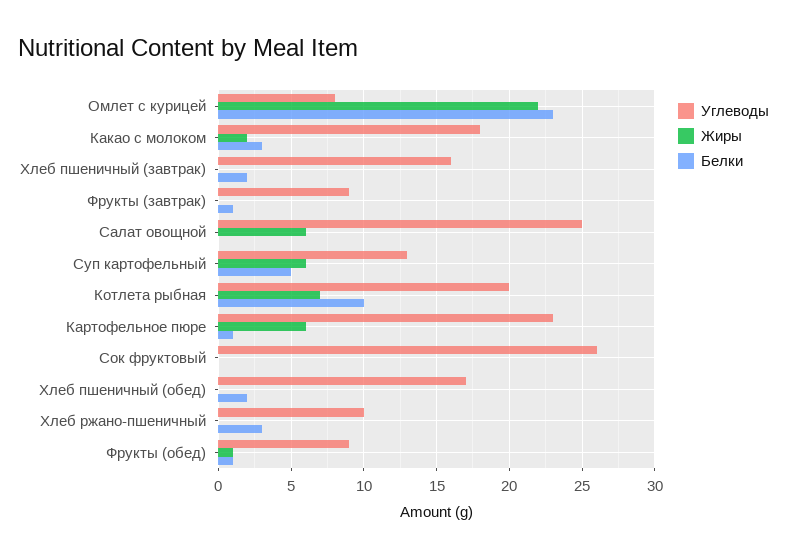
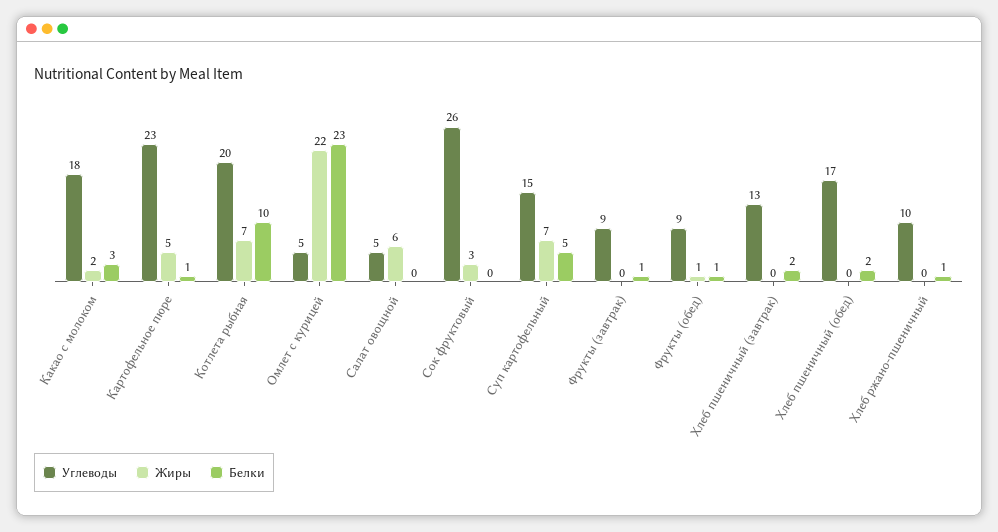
  {
    "Углеводы": {
-     "Омлет с курицей": 8,
+     "Омлет с курицей": 5,
      "Какао с молоком": 18,
-     "Хлеб пшеничный (завтрак)": 16,
+     "Хлеб пшеничный (завтрак)": 13,
      "Фрукты (завтрак)": 9,
-     "Салат овощной": 25,
+     "Салат овощной": 5,
-     "Суп картофельный": 13,
+     "Суп картофельный": 15,
      "Котлета рыбная": 20,
      "Картофельное пюре": 23,
      "Сок фруктовый": 26,
      "Хлеб пшеничный (обед)": 17,
      "Хлеб ржано-пшеничный": 10,
      "Фрукты (обед)": 9
    },
    "Жиры": {
      "Омлет с курицей": 22,
      "Какао с молоком": 2,
      "Хлеб пшеничный (завтрак)": 0,
      "Фрукты (завтрак)": 0,
      "Салат овощной": 6,
-     "Суп картофельный": 6,
+     "Суп картофельный": 7,
      "Котлета рыбная": 7,
-     "Картофельное пюре": 6,
+     "Картофельное пюре": 5,
-     "Сок фруктовый": 0,
+     "Сок фруктовый": 3,
      "Хлеб пшеничный (обед)": 0,
      "Хлеб ржано-пшеничный": 0,
      "Фрукты (обед)": 1
    },
    "Белки": {
      "Омлет с курицей": 23,
      "Какао с молоком": 3,
      "Хлеб пшеничный (завтрак)": 2,
      "Фрукты (завтрак)": 1,
      "Салат овощной": 0,
      "Суп картофельный": 5,
      "Котлета рыбная": 10,
      "Картофельное пюре": 1,
      "Сок фруктовый": 0,
      "Хлеб пшеничный (обед)": 2,
-     "Хлеб ржано-пшеничный": 3,
+     "Хлеб ржано-пшеничный": 1,
      "Фрукты (обед)": 1
    }
  }

